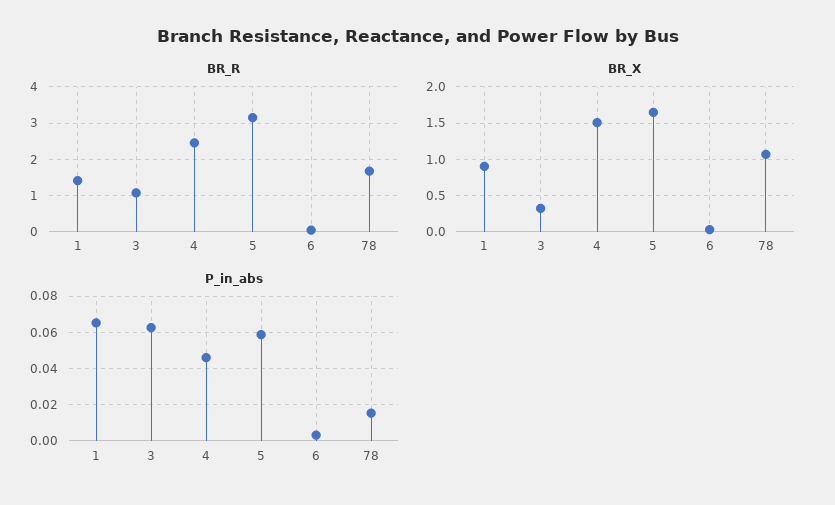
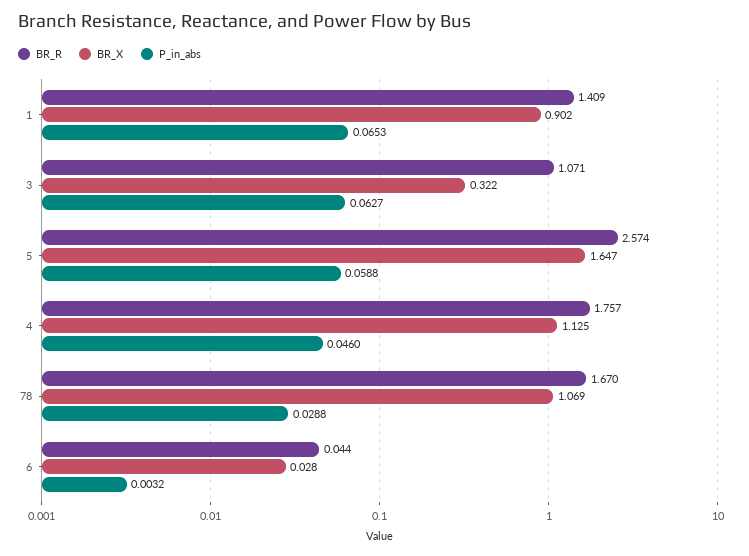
  {
    "BR_R": {
      "1": 1.409,
      "3": 1.071,
-     "4": 2.4,
+     "4": 1.757,
-     "5": 3.2,
+     "5": 2.574,
      "6": 0.044,
      "78": 1.67
    },
    "BR_X": {
      "1": 0.902,
      "3": 0.322,
-     "4": 1.5,
+     "4": 1.125,
      "5": 1.647,
      "6": 0.028,
      "78": 1.069
    },
    "P_in_abs": {
      "1": 0.0653,
      "3": 0.0627,
      "4": 0.046,
      "5": 0.0588,
      "6": 0.0032,
-     "78": 0.015
+     "78": 0.0288
    }
  }

